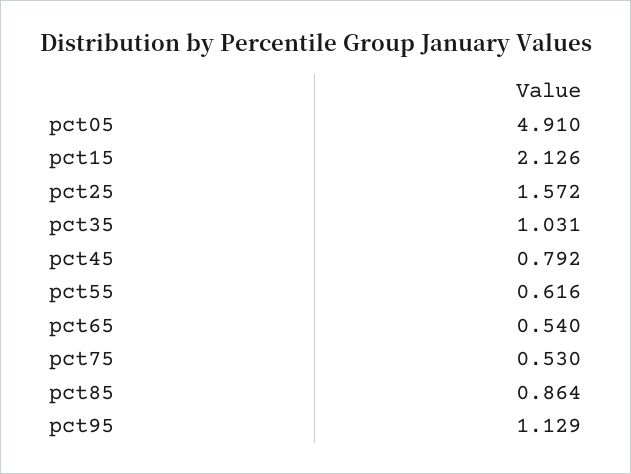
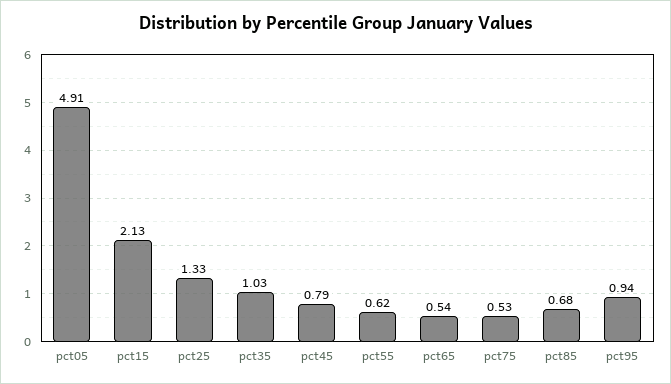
  {
    "pct05": 4.91,
    "pct15": 2.126,
-   "pct25": 1.572,
+   "pct25": 1.33,
    "pct35": 1.031,
    "pct45": 0.792,
    "pct55": 0.616,
    "pct65": 0.54,
    "pct75": 0.53,
-   "pct85": 0.864,
+   "pct85": 0.68,
-   "pct95": 1.129
+   "pct95": 0.94
  }

